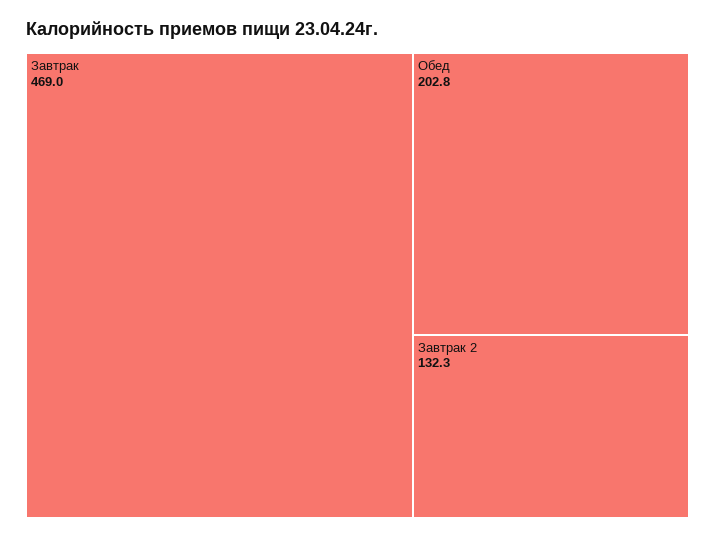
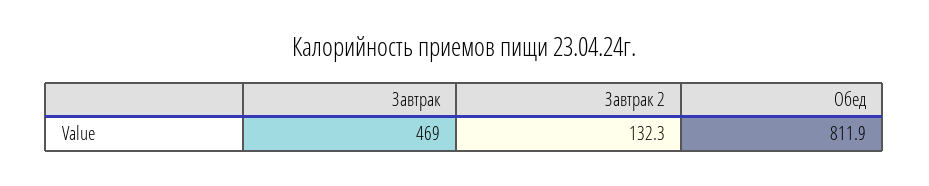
  {
    "Завтрак": 469,
-   "Обед": 202.8,
+   "Обед": 811.9,
    "Завтрак 2": 132.3
  }

